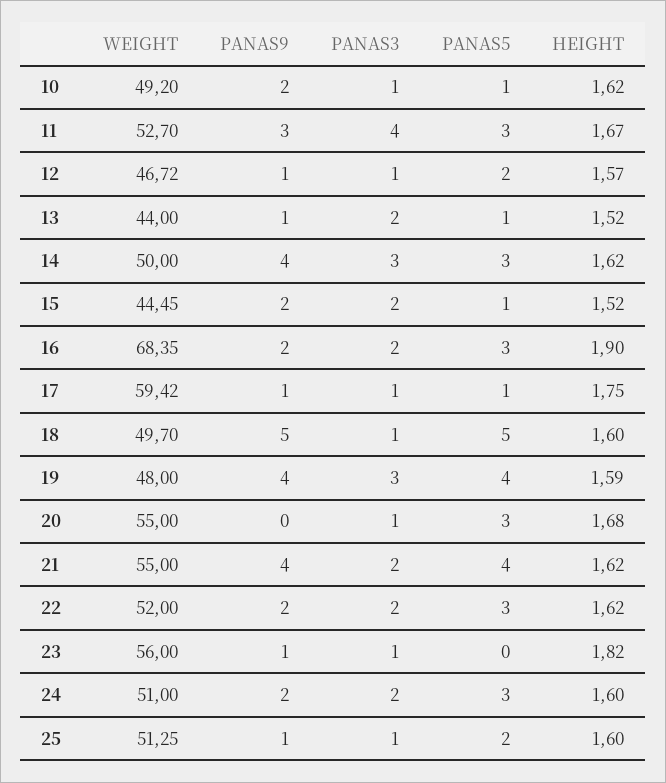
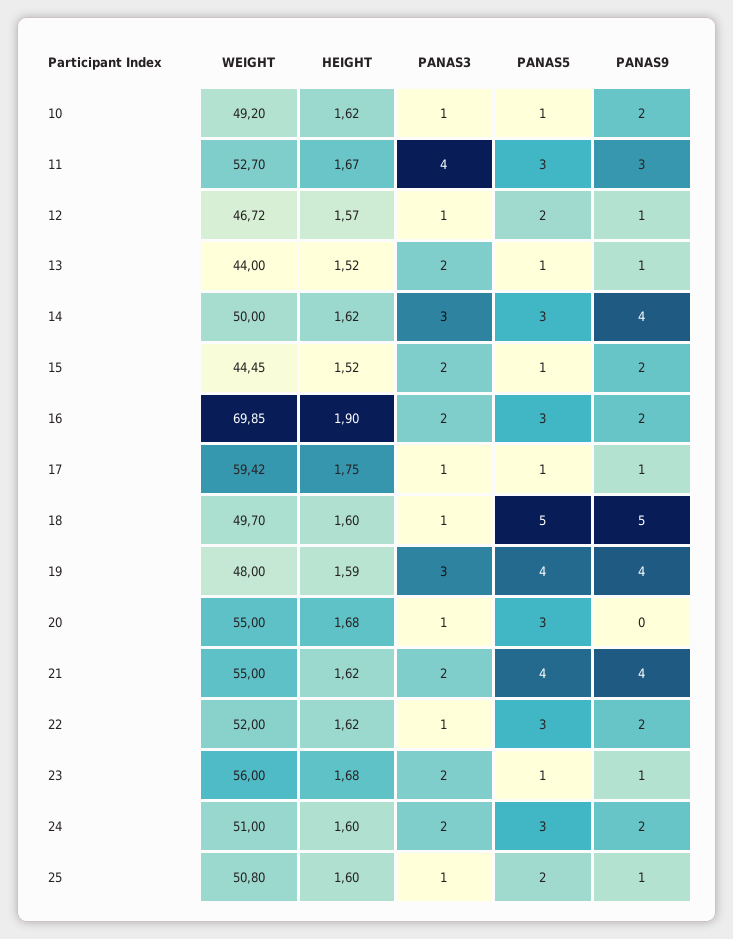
  {
    "WEIGHT": {
      "10": 49.2,
      "11": 52.7,
      "12": 46.72,
      "13": 44,
      "14": 50,
      "15": 44.45,
-     "16": 68.35,
+     "16": 69.85,
      "17": 59.42,
      "18": 49.7,
      "19": 48,
      "20": 55,
      "21": 55,
      "22": 52,
      "23": 56,
      "24": 51,
-     "25": 51.25
+     "25": 50.8
    },
    "PANAS9": {
      "10": 2,
      "11": 3,
      "12": 1,
      "13": 1,
      "14": 4,
      "15": 2,
      "16": 2,
      "17": 1,
      "18": 5,
      "19": 4,
      "20": 0,
      "21": 4,
      "22": 2,
      "23": 1,
      "24": 2,
      "25": 1
    },
    "PANAS3": {
      "10": 1,
      "11": 4,
      "12": 1,
      "13": 2,
      "14": 3,
      "15": 2,
      "16": 2,
      "17": 1,
      "18": 1,
      "19": 3,
      "20": 1,
      "21": 2,
-     "22": 2,
+     "22": 1,
-     "23": 1,
+     "23": 2,
      "24": 2,
      "25": 1
    },
    "PANAS5": {
      "10": 1,
      "11": 3,
      "12": 2,
      "13": 1,
      "14": 3,
      "15": 1,
      "16": 3,
      "17": 1,
      "18": 5,
      "19": 4,
      "20": 3,
      "21": 4,
      "22": 3,
-     "23": 0,
+     "23": 1,
      "24": 3,
      "25": 2
    },
    "HEIGHT": {
      "10": 1.62,
      "11": 1.67,
      "12": 1.57,
      "13": 1.52,
      "14": 1.62,
      "15": 1.52,
      "16": 1.9,
      "17": 1.75,
      "18": 1.6,
      "19": 1.59,
      "20": 1.68,
      "21": 1.62,
      "22": 1.62,
-     "23": 1.82,
+     "23": 1.68,
      "24": 1.6,
      "25": 1.6
    }
  }

